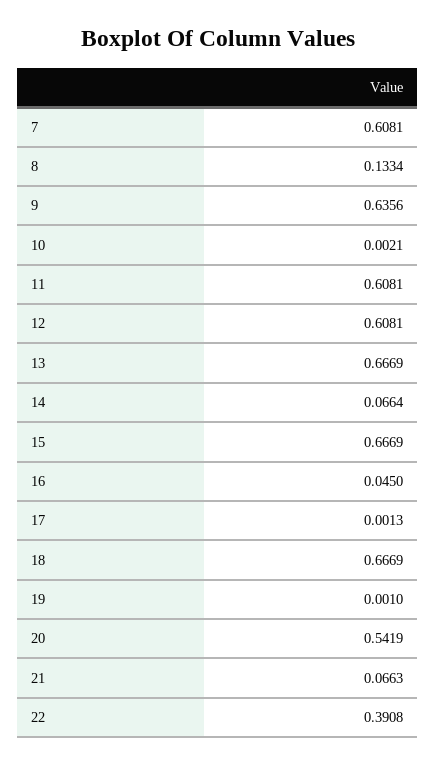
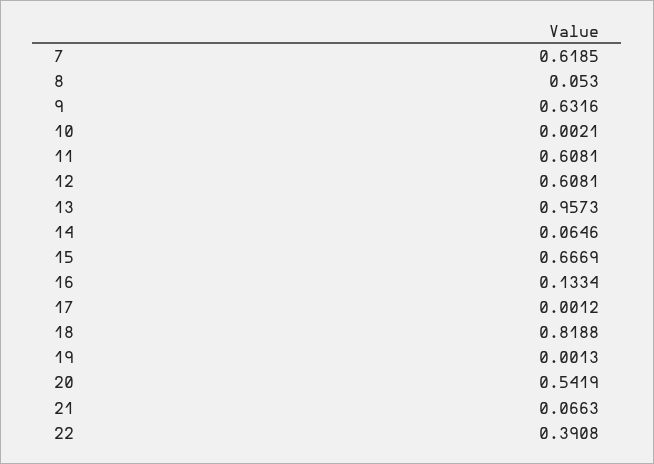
  {
-   "7": 0.6081,
+   "7": 0.6185,
-   "8": 0.1334,
+   "8": 0.053,
-   "9": 0.6356,
+   "9": 0.6316,
    "10": 0.0021,
    "11": 0.6081,
    "12": 0.6081,
-   "13": 0.6669,
+   "13": 0.9573,
-   "14": 0.0664,
+   "14": 0.0646,
    "15": 0.6669,
-   "16": 0.045,
+   "16": 0.1334,
-   "17": 0.0013,
+   "17": 0.0012,
-   "18": 0.6669,
+   "18": 0.8188,
-   "19": 0.001,
+   "19": 0.0013,
    "20": 0.5419,
    "21": 0.0663,
    "22": 0.3908
  }

